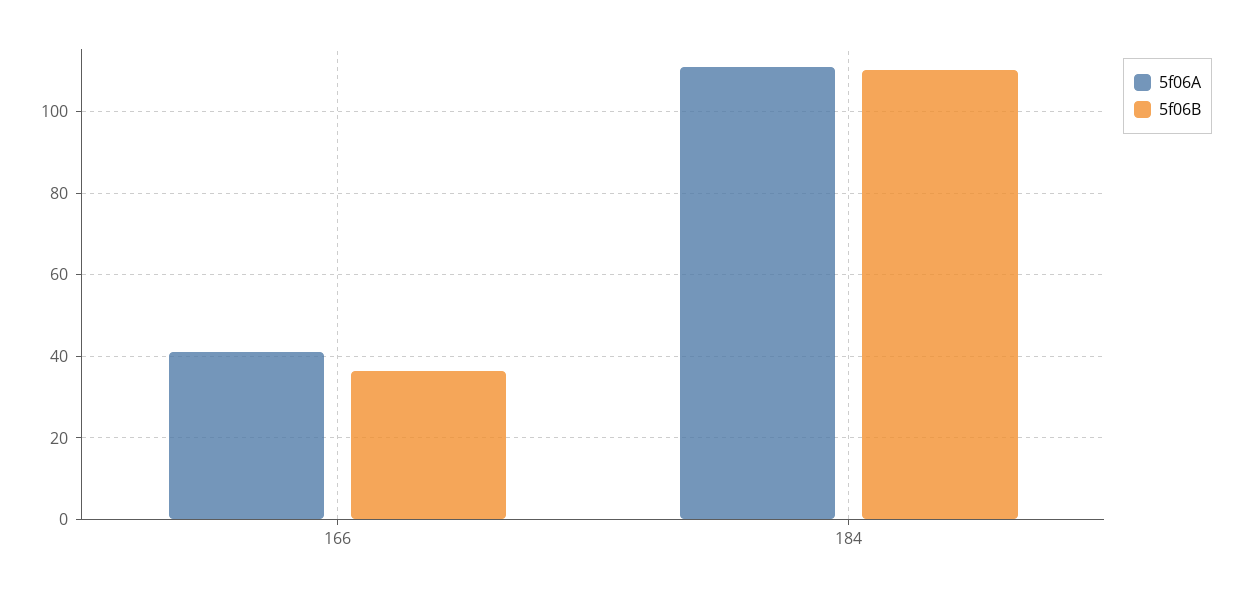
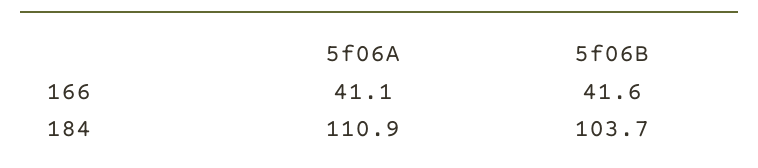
  {
    "5f06A": {
      "166": 41.1,
      "184": 110.9
    },
    "5f06B": {
-     "166": 36,
+     "166": 41.6,
-     "184": 110
+     "184": 103.7
    }
  }

